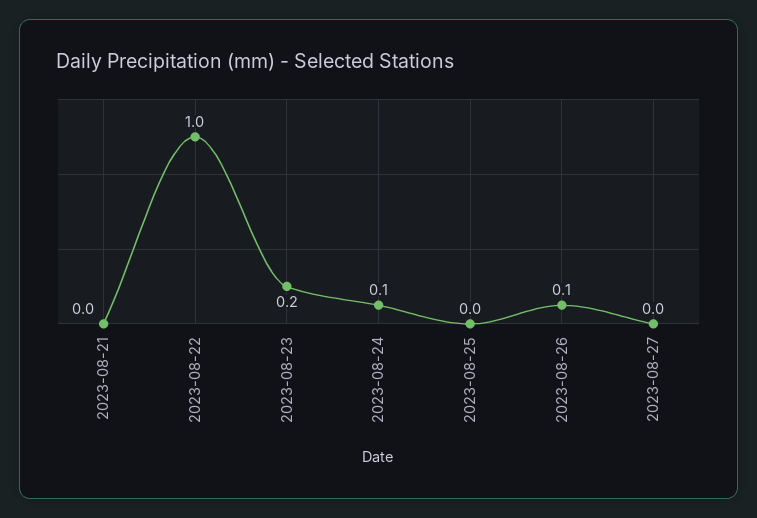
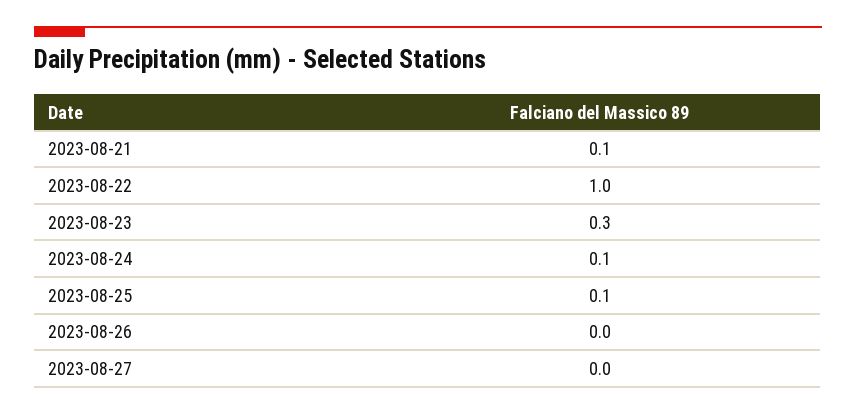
  {
-   "2023-08-21": 0,
+   "2023-08-21": 0.1,
    "2023-08-22": 1,
-   "2023-08-23": 0.2,
+   "2023-08-23": 0.3,
    "2023-08-24": 0.1,
-   "2023-08-25": 0,
+   "2023-08-25": 0.1,
-   "2023-08-26": 0.1,
+   "2023-08-26": 0,
    "2023-08-27": 0
  }

